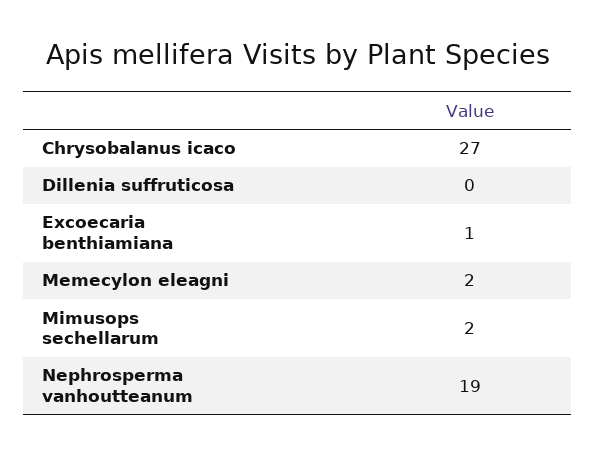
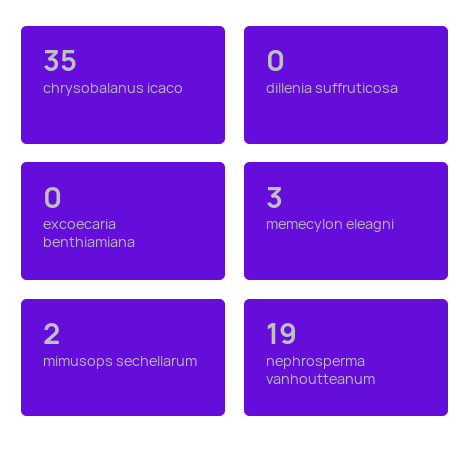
  {
-   "Chrysobalanus icaco": 27,
+   "Chrysobalanus icaco": 35,
    "Dillenia suffruticosa": 0,
-   "Excoecaria benthiamiana": 1,
+   "Excoecaria benthiamiana": 0,
-   "Memecylon eleagni": 2,
+   "Memecylon eleagni": 3,
    "Mimusops sechellarum": 2,
    "Nephrosperma vanhoutteanum": 19
  }

